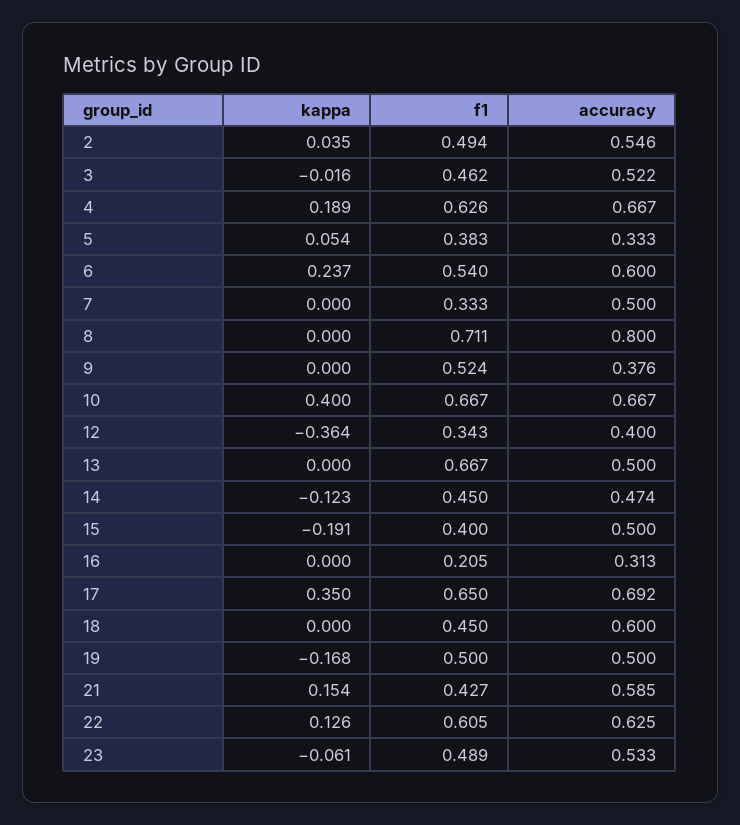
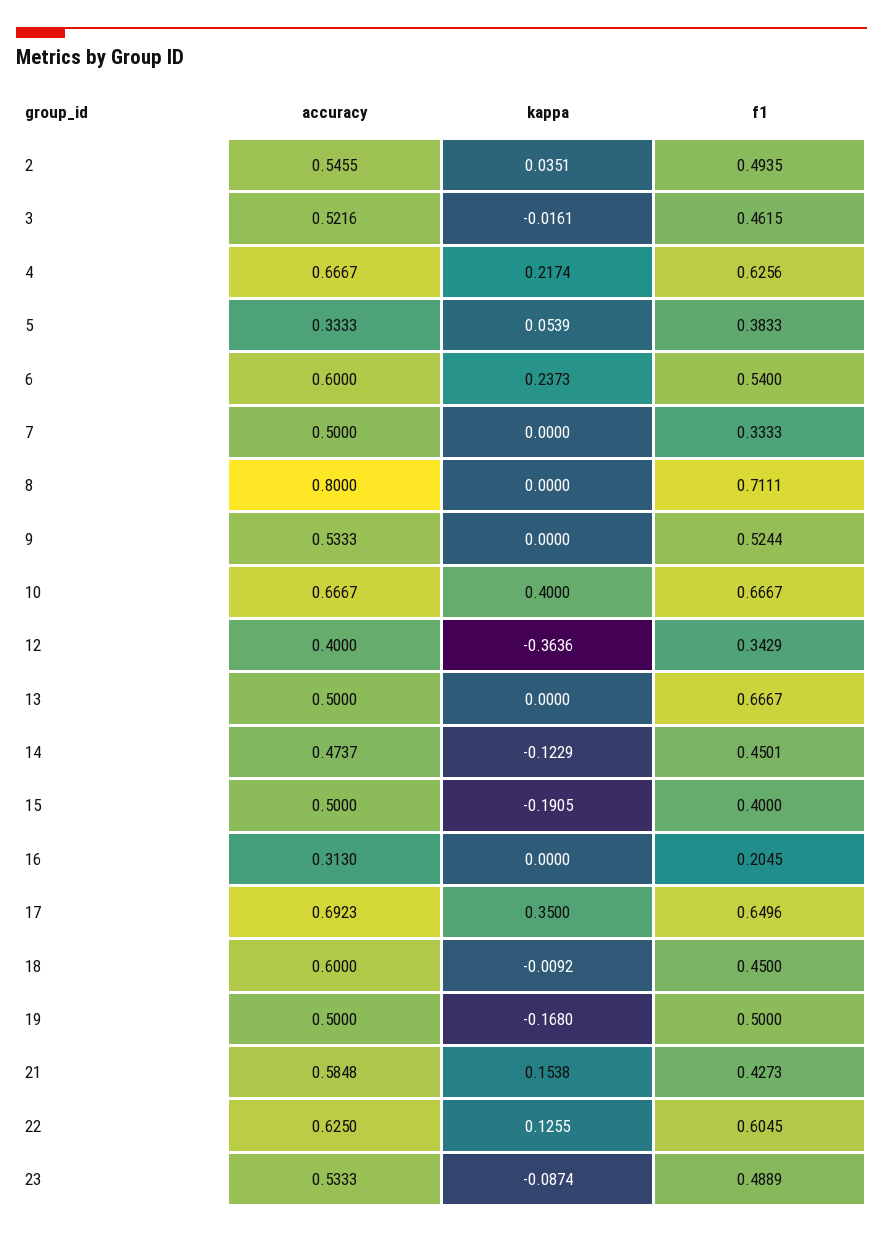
  {
    "kappa": {
      "2": 0.0351,
      "3": -0.0161,
-     "4": 0.189,
+     "4": 0.2174,
      "5": 0.0539,
      "6": 0.2373,
      "7": 0,
      "8": 0,
      "9": 0,
      "10": 0.4,
      "12": -0.3636,
      "13": 0,
      "14": -0.1229,
      "15": -0.1905,
      "16": 0,
      "17": 0.35,
-     "18": 0,
+     "18": -0.0092,
      "19": -0.168,
      "21": 0.1538,
      "22": 0.1255,
-     "23": -0.061
+     "23": -0.0874
    },
    "f1": {
      "2": 0.4935,
      "3": 0.4615,
      "4": 0.6256,
      "5": 0.3833,
      "6": 0.54,
      "7": 0.3333,
      "8": 0.7111,
      "9": 0.5244,
      "10": 0.6667,
      "12": 0.3429,
      "13": 0.6667,
      "14": 0.4501,
      "15": 0.4,
      "16": 0.2045,
      "17": 0.6496,
      "18": 0.45,
      "19": 0.5,
      "21": 0.4273,
      "22": 0.6045,
      "23": 0.4889
    },
    "accuracy": {
      "2": 0.5455,
      "3": 0.5216,
      "4": 0.6667,
      "5": 0.3333,
      "6": 0.6,
      "7": 0.5,
      "8": 0.8,
-     "9": 0.376,
+     "9": 0.5333,
      "10": 0.6667,
      "12": 0.4,
      "13": 0.5,
      "14": 0.4737,
      "15": 0.5,
      "16": 0.313,
      "17": 0.6923,
      "18": 0.6,
      "19": 0.5,
      "21": 0.5848,
      "22": 0.625,
      "23": 0.5333
    }
  }

